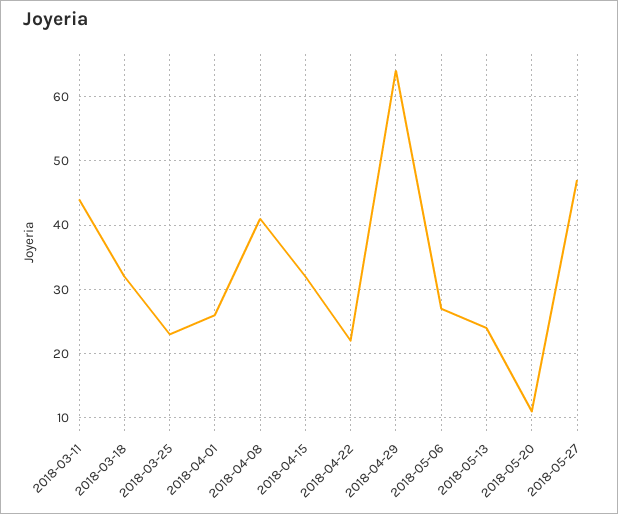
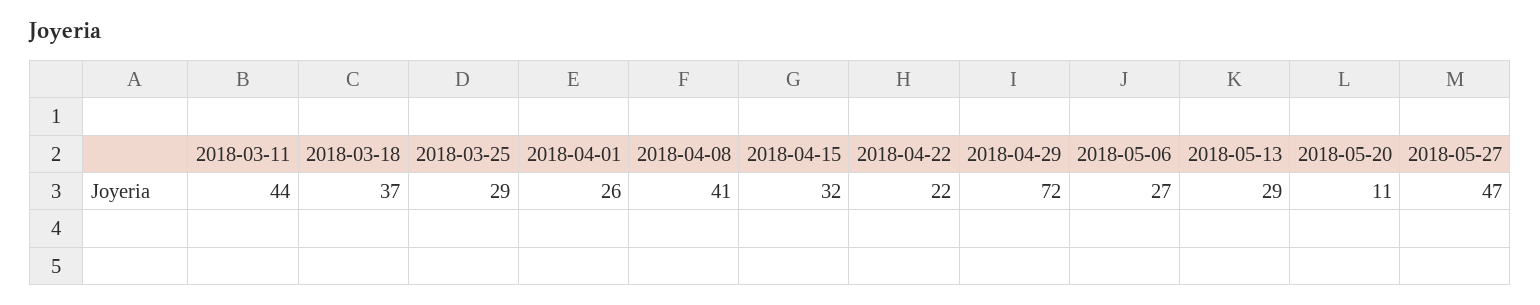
  {
    "2018-03-11": 44,
-   "2018-03-18": 32,
+   "2018-03-18": 37,
-   "2018-03-25": 23,
+   "2018-03-25": 29,
    "2018-04-01": 26,
    "2018-04-08": 41,
    "2018-04-15": 32,
    "2018-04-22": 22,
-   "2018-04-29": 64,
+   "2018-04-29": 72,
    "2018-05-06": 27,
-   "2018-05-13": 24,
+   "2018-05-13": 29,
    "2018-05-20": 11,
    "2018-05-27": 47
  }

